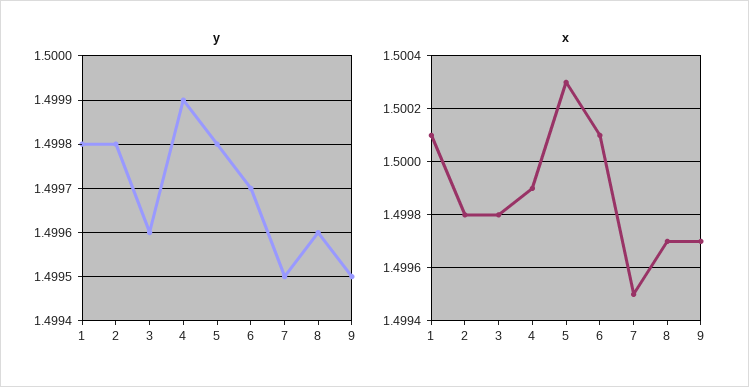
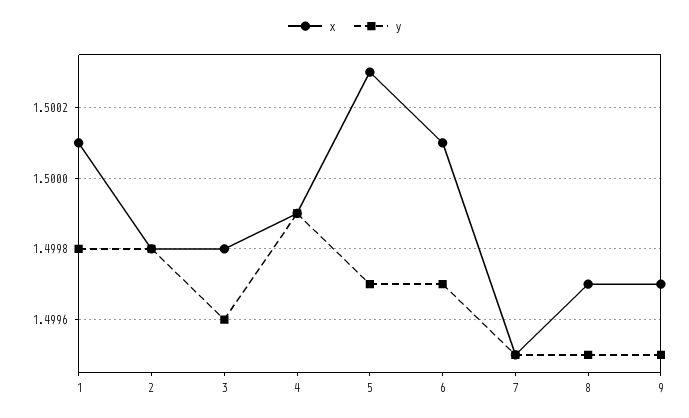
  {
    "y": {
      "1": 1.4998,
      "2": 1.4998,
      "3": 1.4996,
      "4": 1.4999,
-     "5": 1.4998,
+     "5": 1.4997,
      "6": 1.4997,
      "7": 1.4995,
-     "8": 1.4996,
+     "8": 1.4995,
      "9": 1.4995
    },
    "x": {
      "1": 1.5001,
      "2": 1.4998,
      "3": 1.4998,
      "4": 1.4999,
      "5": 1.5003,
      "6": 1.5001,
      "7": 1.4995,
      "8": 1.4997,
      "9": 1.4997
    }
  }

